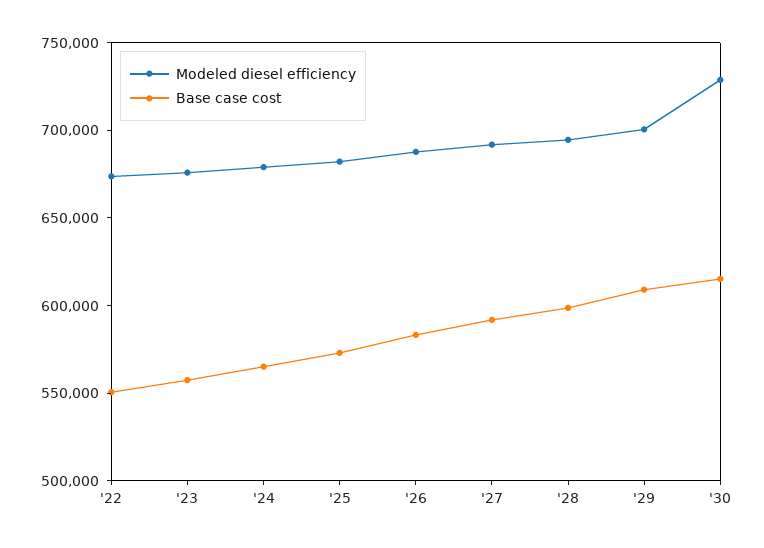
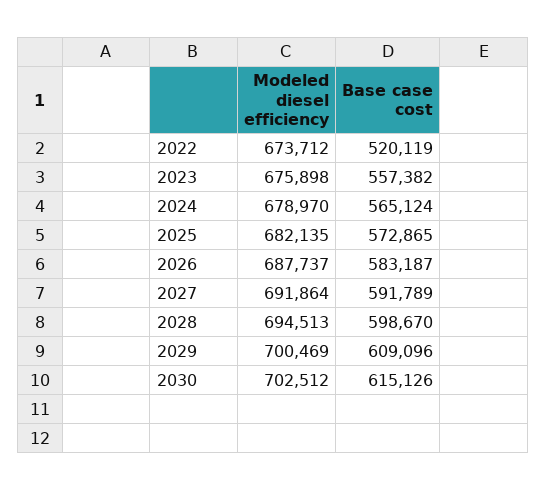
  {
    "Modeled diesel efficiency": {
      "'22": 673712,
      "'23": 675898,
      "'24": 678970,
      "'25": 682135,
      "'26": 687737,
      "'27": 691864,
      "'28": 694513,
      "'29": 700469,
-     "'30": 730000
+     "'30": 702512
    },
    "Base case cost": {
-     "'22": 550000,
+     "'22": 520119,
      "'23": 557382,
      "'24": 565124,
      "'25": 572865,
      "'26": 583187,
      "'27": 591789,
      "'28": 598670,
      "'29": 609096,
      "'30": 615126
    }
  }

